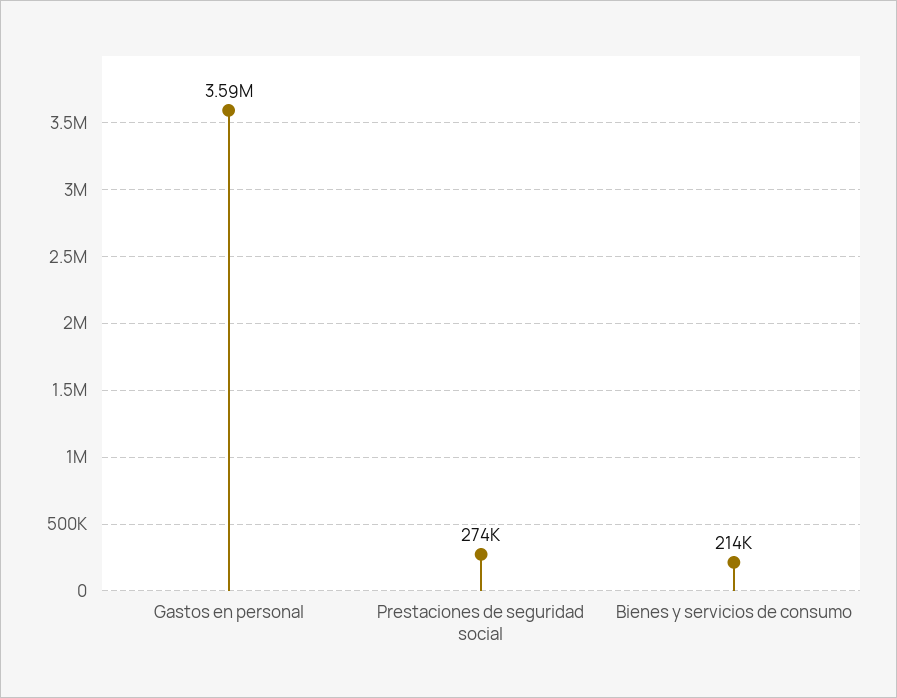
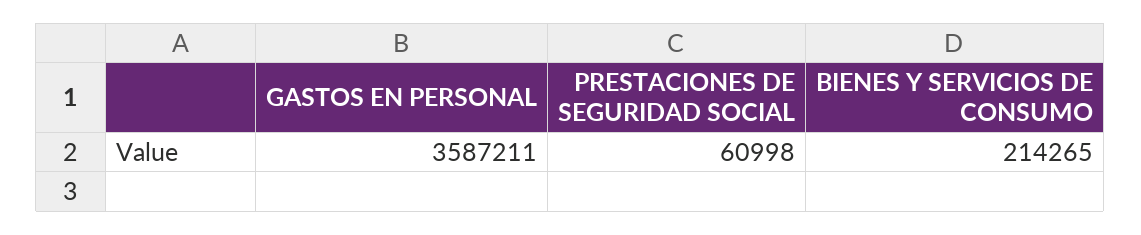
  {
    "Gastos en personal": 3587211,
-   "Prestaciones de seguridad social": 274000,
+   "Prestaciones de seguridad social": 60998,
    "Bienes y servicios de consumo": 214265
  }

